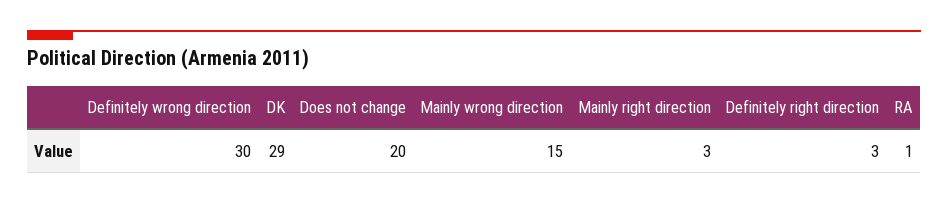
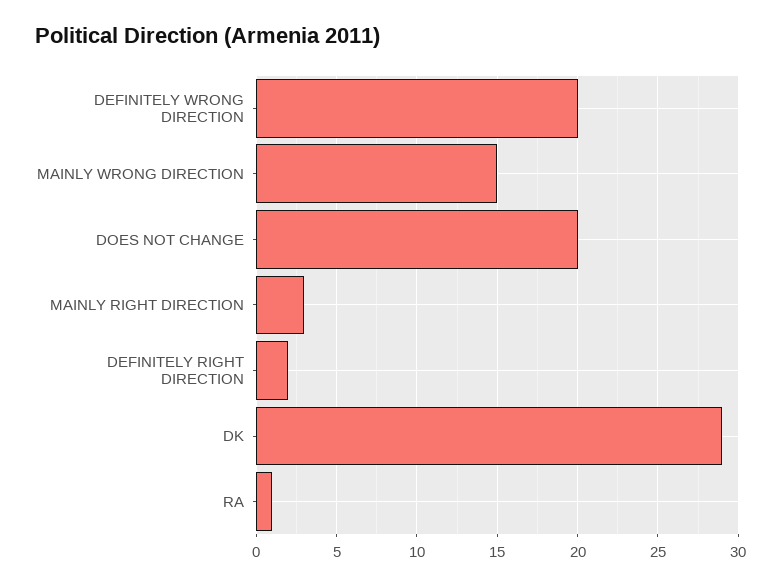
  {
-   "Definitely wrong direction": 30,
+   "Definitely wrong direction": 20,
    "DK": 29,
    "Does not change": 20,
    "Mainly wrong direction": 15,
    "Mainly right direction": 3,
-   "Definitely right direction": 3,
+   "Definitely right direction": 2,
    "RA": 1
  }

